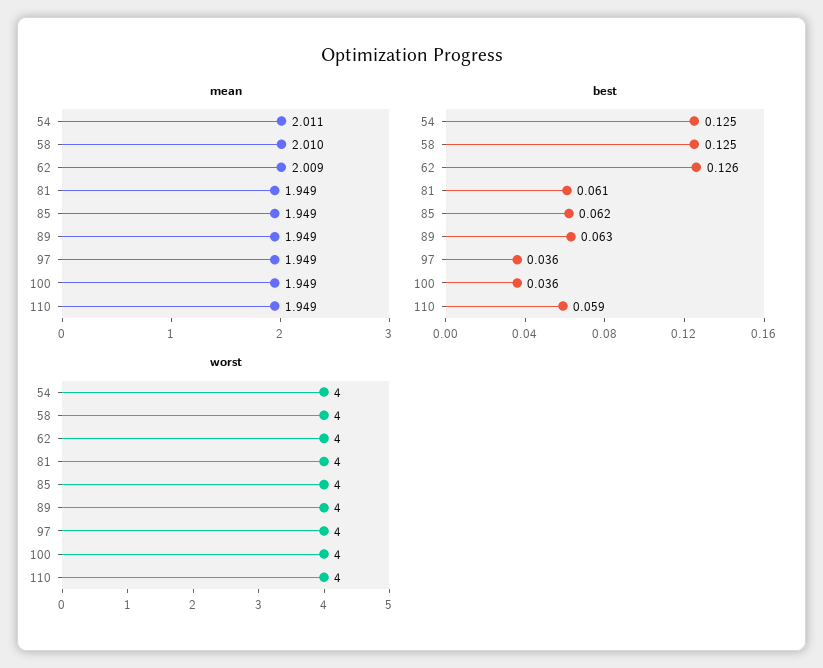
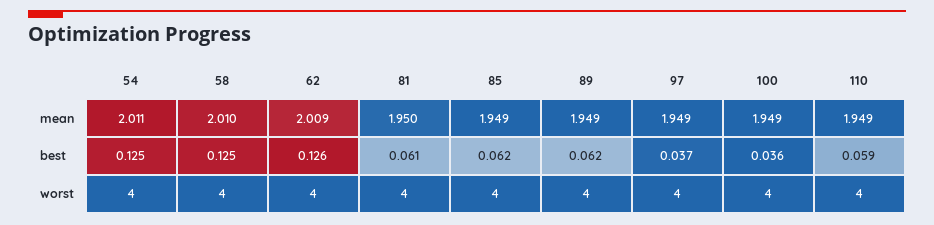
  {
    "mean": {
      "54": 2.011,
      "58": 2.01,
      "62": 2.009,
-     "81": 1.949,
+     "81": 1.95,
      "85": 1.949,
      "89": 1.949,
      "97": 1.949,
      "100": 1.949,
      "110": 1.949
    },
    "best": {
      "54": 0.125,
      "58": 0.125,
      "62": 0.126,
      "81": 0.061,
      "85": 0.062,
-     "89": 0.063,
+     "89": 0.062,
-     "97": 0.036,
+     "97": 0.037,
      "100": 0.036,
      "110": 0.059
    },
    "worst": {
      "54": 4,
      "58": 4,
      "62": 4,
      "81": 4,
      "85": 4,
      "89": 4,
      "97": 4,
      "100": 4,
      "110": 4
    }
  }

